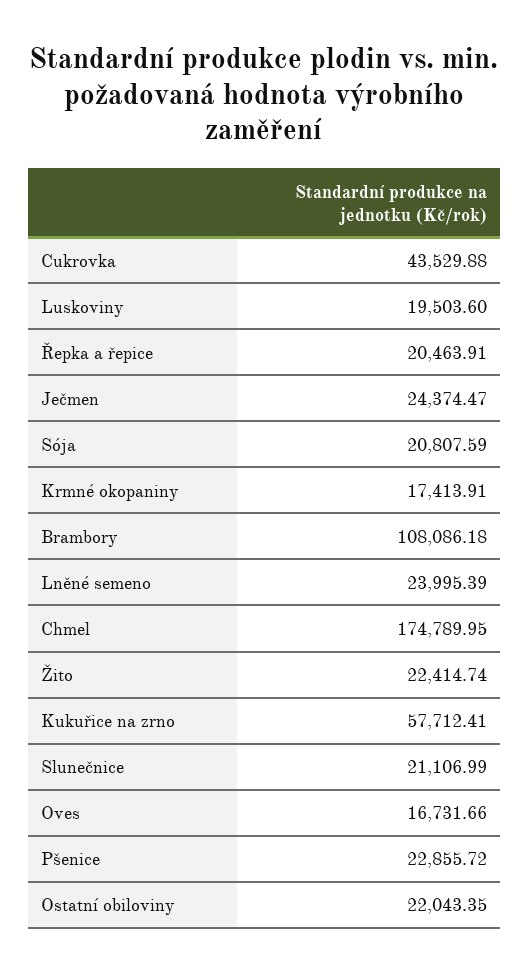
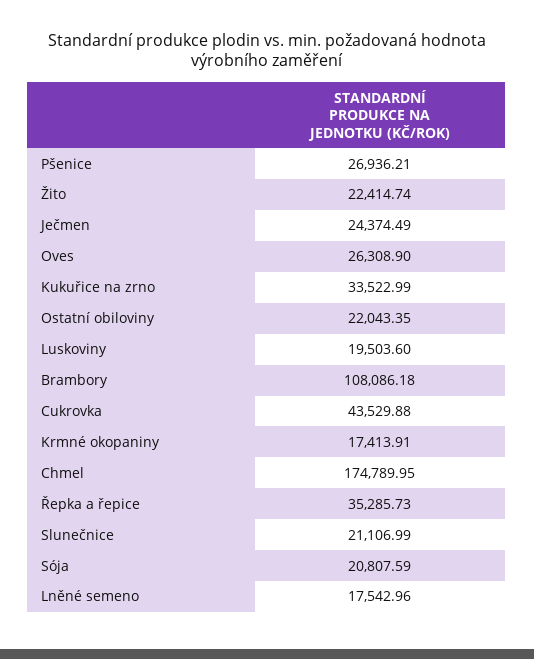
  {
    "Cukrovka": 43529.88,
    "Luskoviny": 19503.6,
-   "Řepka a řepice": 20463.91,
+   "Řepka a řepice": 35285.73,
-   "Ječmen": 24374.47,
+   "Ječmen": 24374.49,
    "Sója": 20807.59,
    "Krmné okopaniny": 17413.91,
    "Brambory": 108086.18,
-   "Lněné semeno": 23995.39,
+   "Lněné semeno": 17542.96,
    "Chmel": 174789.95,
    "Žito": 22414.74,
-   "Kukuřice na zrno": 57712.41,
+   "Kukuřice na zrno": 33522.99,
    "Slunečnice": 21106.99,
-   "Oves": 16731.66,
+   "Oves": 26308.9,
-   "Pšenice": 22855.72,
+   "Pšenice": 26936.21,
    "Ostatní obiloviny": 22043.35
  }

